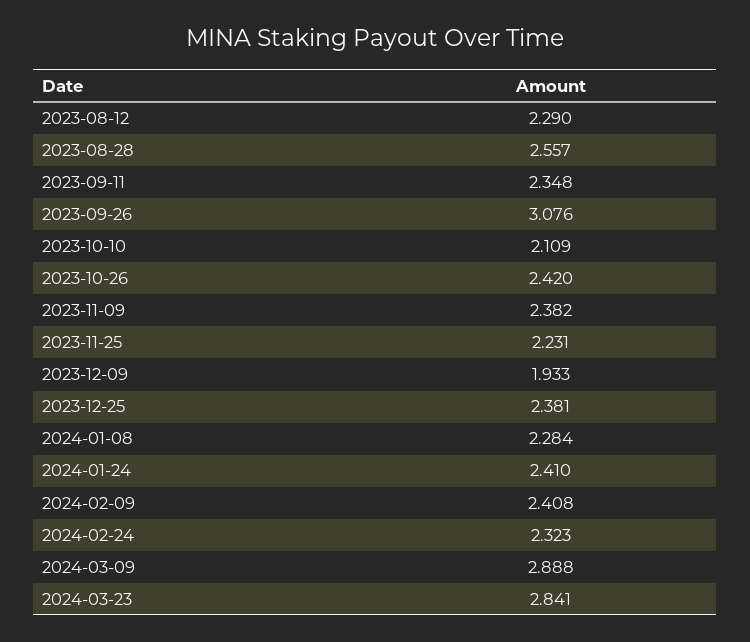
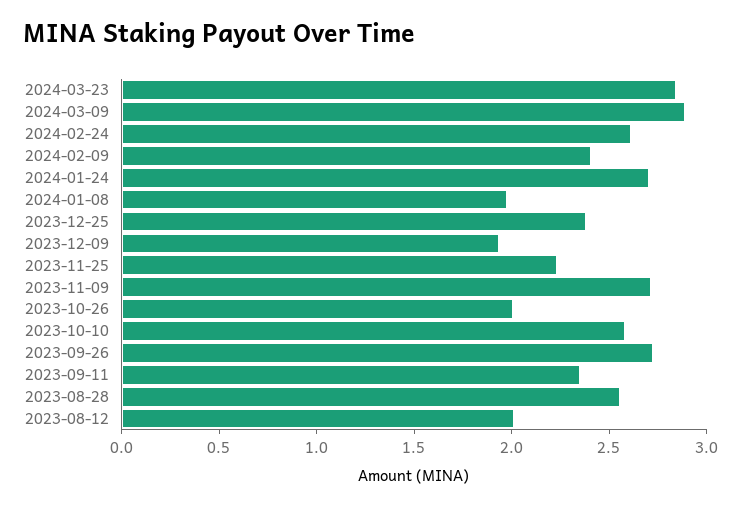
  {
-   "2023-08-12": 2.29,
+   "2023-08-12": 2,
    "2023-08-28": 2.557,
    "2023-09-11": 2.348,
-   "2023-09-26": 3.076,
+   "2023-09-26": 2.7,
-   "2023-10-10": 2.109,
+   "2023-10-10": 2.6,
-   "2023-10-26": 2.42,
+   "2023-10-26": 2,
-   "2023-11-09": 2.382,
+   "2023-11-09": 2.7,
    "2023-11-25": 2.231,
    "2023-12-09": 1.933,
    "2023-12-25": 2.381,
-   "2024-01-08": 2.284,
+   "2024-01-08": 2,
-   "2024-01-24": 2.41,
+   "2024-01-24": 2.7,
    "2024-02-09": 2.408,
-   "2024-02-24": 2.323,
+   "2024-02-24": 2.6,
    "2024-03-09": 2.888,
    "2024-03-23": 2.841
  }

